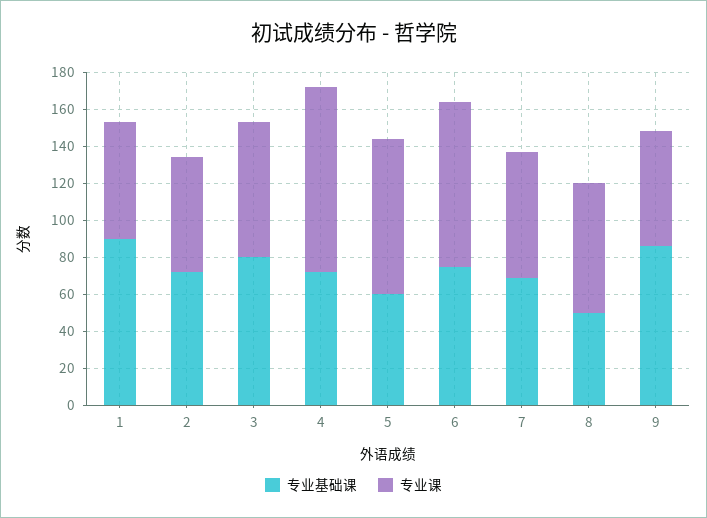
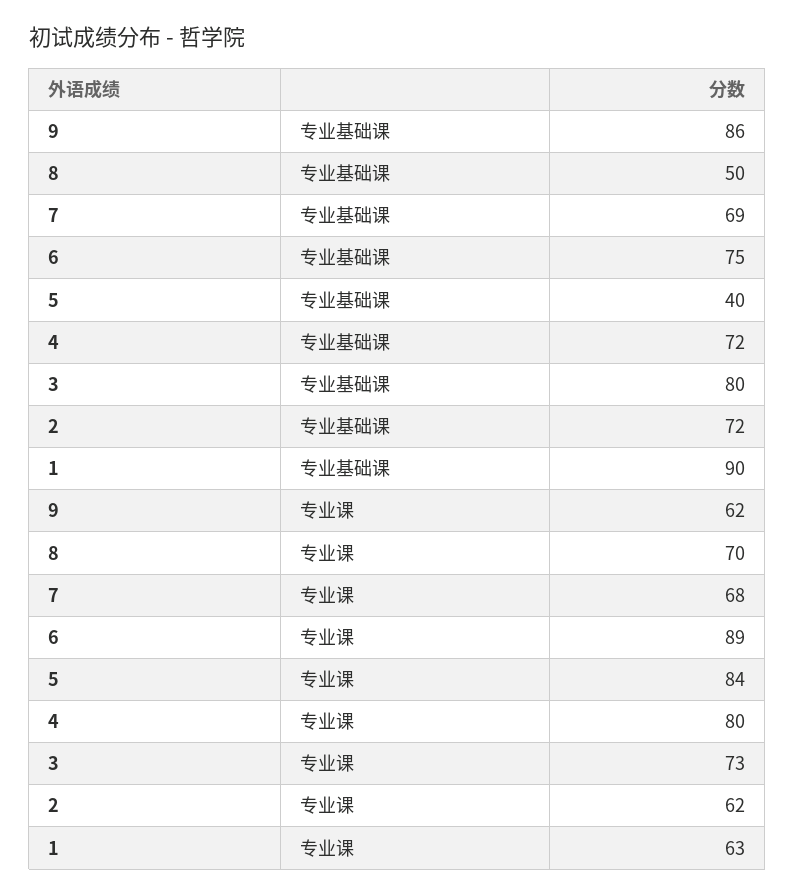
  {
    "专业基础课": {
      "1": 90,
      "2": 72,
      "3": 80,
      "4": 72,
-     "5": 60,
+     "5": 40,
      "6": 75,
      "7": 69,
      "8": 50,
      "9": 86
    },
    "专业课": {
      "1": 63,
      "2": 62,
      "3": 73,
-     "4": 100,
+     "4": 80,
      "5": 84,
      "6": 89,
      "7": 68,
      "8": 70,
      "9": 62
    }
  }

